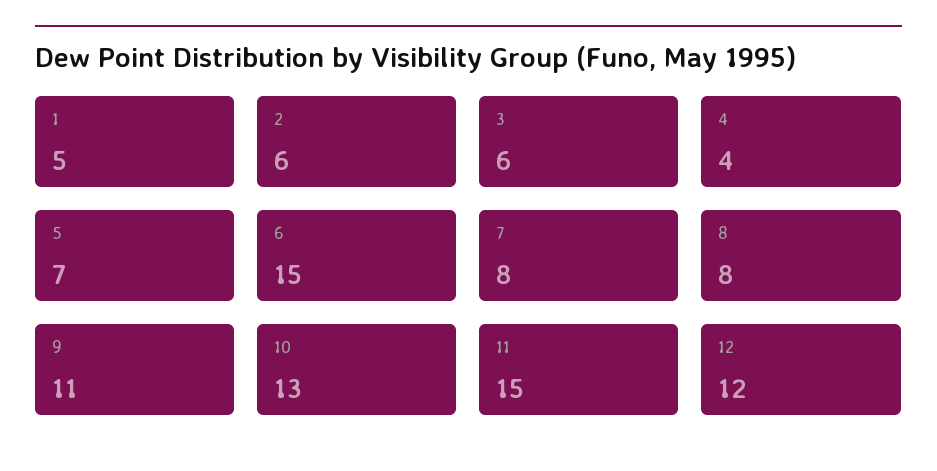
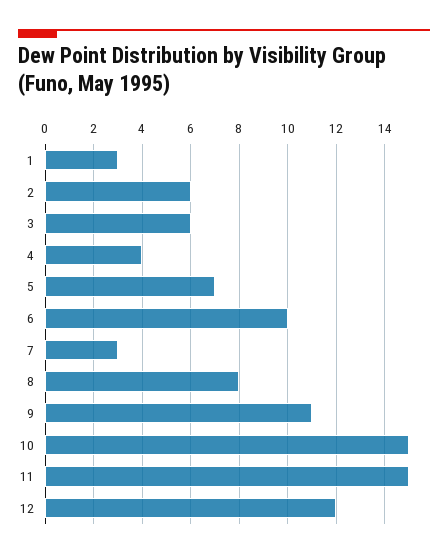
  {
-   "1": 5,
+   "1": 3,
    "2": 6,
    "3": 6,
    "4": 4,
    "5": 7,
-   "6": 15,
+   "6": 10,
-   "7": 8,
+   "7": 3,
    "8": 8,
    "9": 11,
-   "10": 13,
+   "10": 15,
    "11": 15,
    "12": 12
  }

